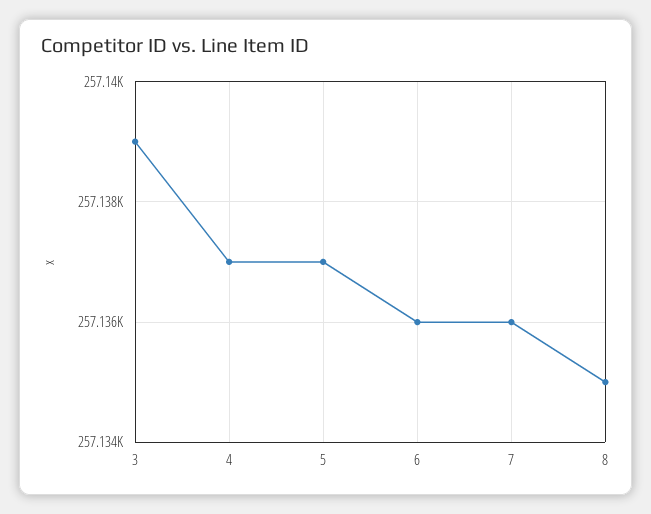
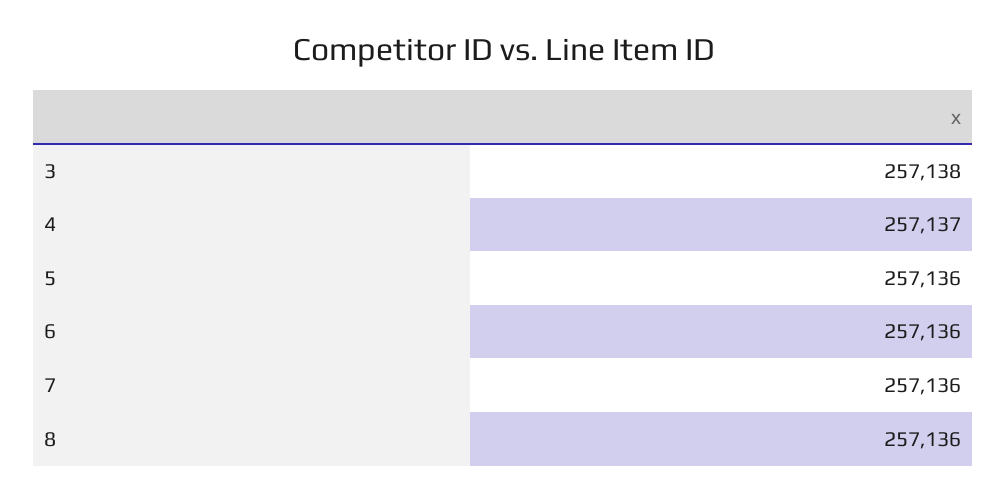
  {
-   "3": 257139,
+   "3": 257138,
    "4": 257137,
-   "5": 257137,
+   "5": 257136,
    "6": 257136,
    "7": 257136,
-   "8": 257135
+   "8": 257136
  }

